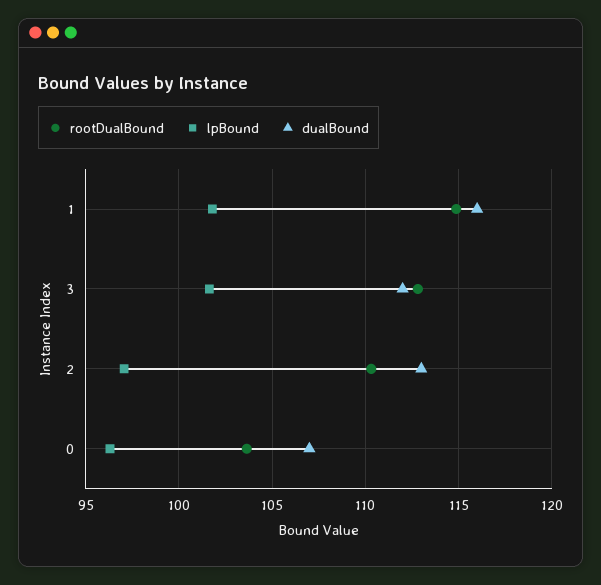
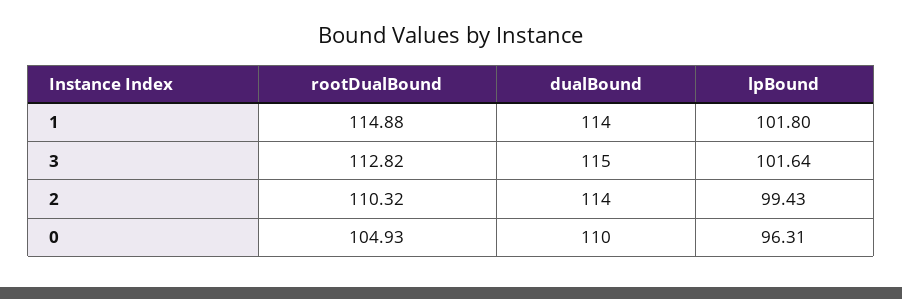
  {
    "rootDualBound": {
      "1": 114.88,
      "3": 112.82,
      "2": 110.32,
-     "0": 103.5
+     "0": 104.93
    },
    "lpBound": {
      "1": 101.8,
      "3": 101.64,
-     "2": 97,
+     "2": 99.43,
      "0": 96.31
    },
    "dualBound": {
-     "1": 116,
+     "1": 114,
-     "3": 112,
+     "3": 115,
-     "2": 113,
+     "2": 114,
-     "0": 107
+     "0": 110
    }
  }

